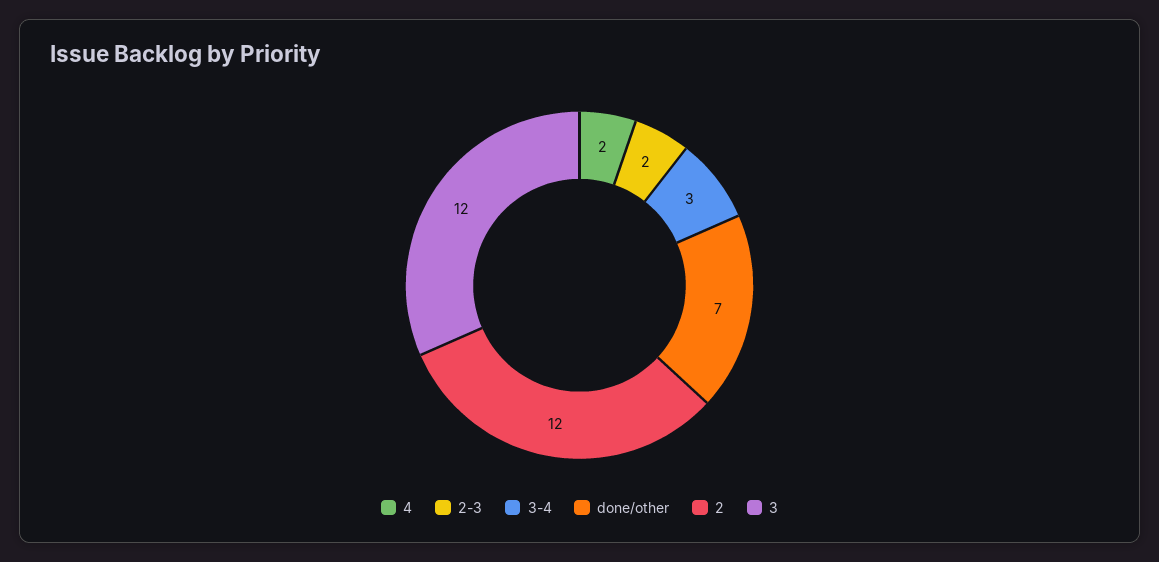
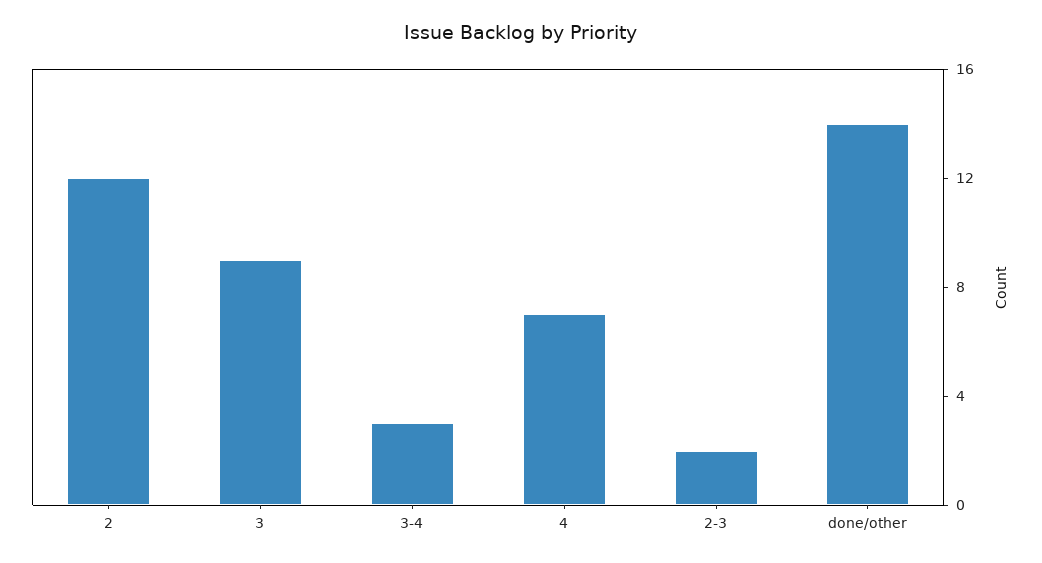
  {
-   "4": 2,
+   "4": 7,
    "2-3": 2,
    "3-4": 3,
-   "done/other": 7,
+   "done/other": 14,
    "2": 12,
-   "3": 12
+   "3": 9
  }

